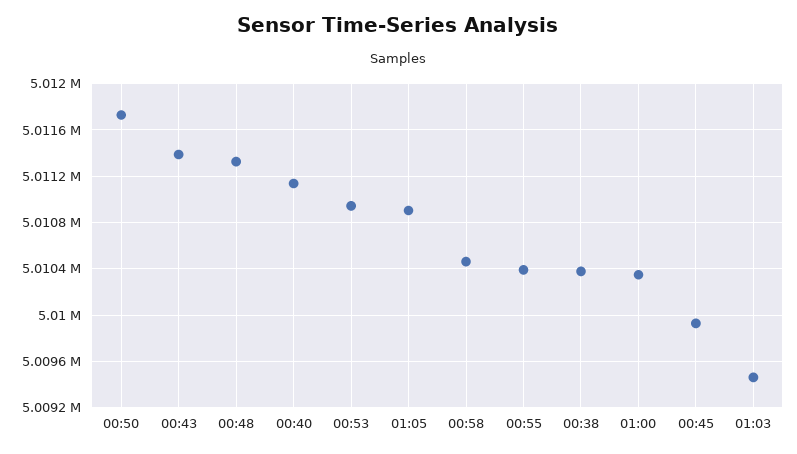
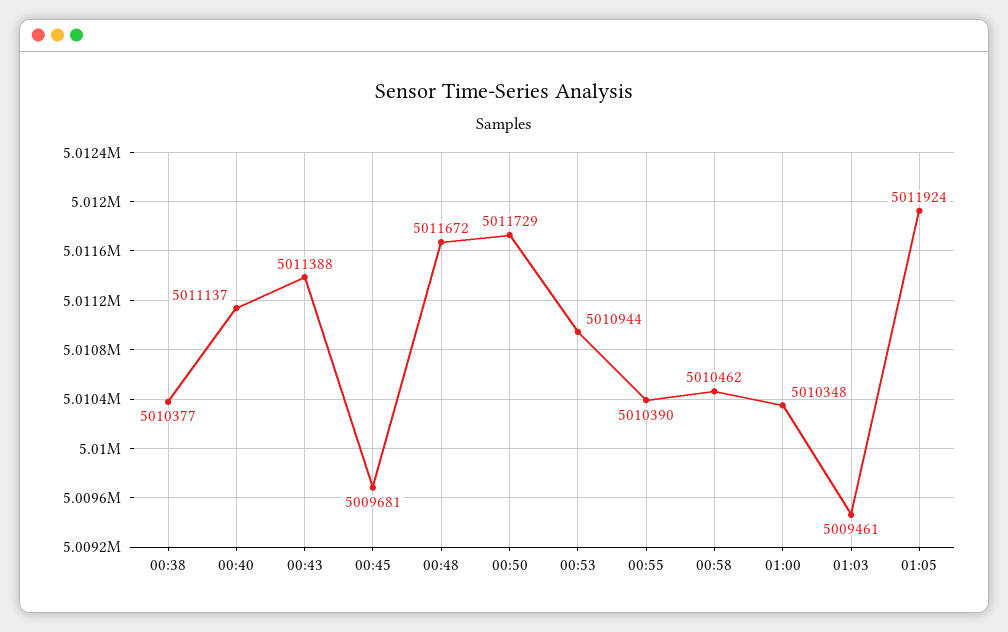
  {
    "00:50": 5011729,
    "00:43": 5011388,
-   "00:48": 5011300,
+   "00:48": 5011672,
    "00:40": 5011137,
    "00:53": 5010944,
-   "01:05": 5010900,
+   "01:05": 5011924,
    "00:58": 5010462,
    "00:55": 5010390,
    "00:38": 5010377,
    "01:00": 5010348,
-   "00:45": 5009900,
+   "00:45": 5009681,
    "01:03": 5009461
  }

